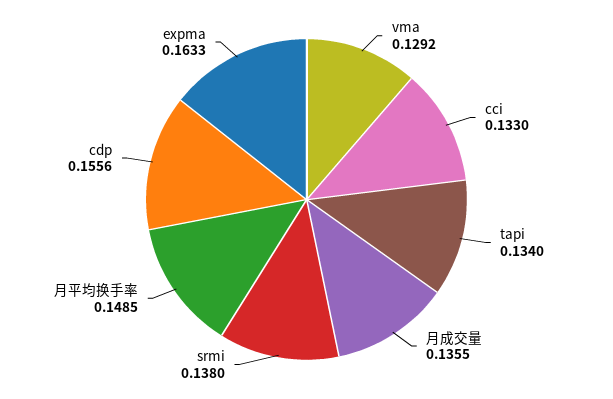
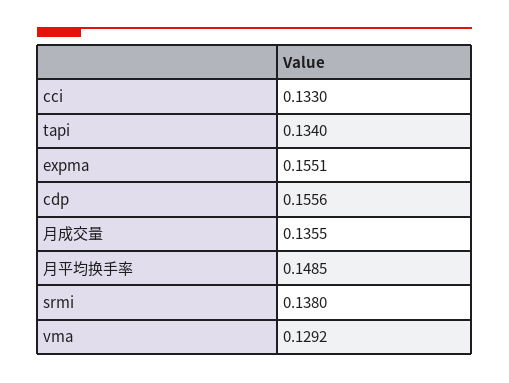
  {
    "vma": 0.1292,
    "cci": 0.133,
    "tapi": 0.134,
    "月成交量": 0.1355,
    "srmi": 0.138,
    "月平均换手率": 0.1485,
    "cdp": 0.1556,
-   "expma": 0.1633
+   "expma": 0.1551
  }

